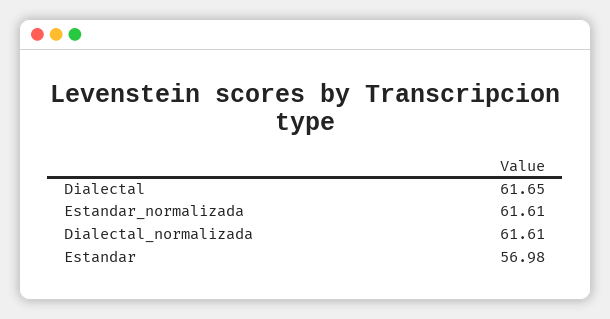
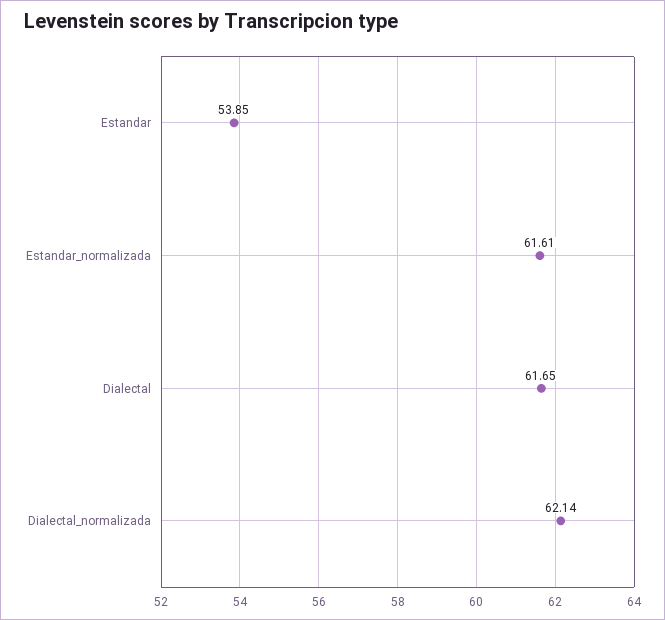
  {
    "Dialectal": 61.65,
    "Estandar_normalizada": 61.61,
-   "Dialectal_normalizada": 61.61,
+   "Dialectal_normalizada": 62.14,
-   "Estandar": 56.98
+   "Estandar": 53.85
  }

